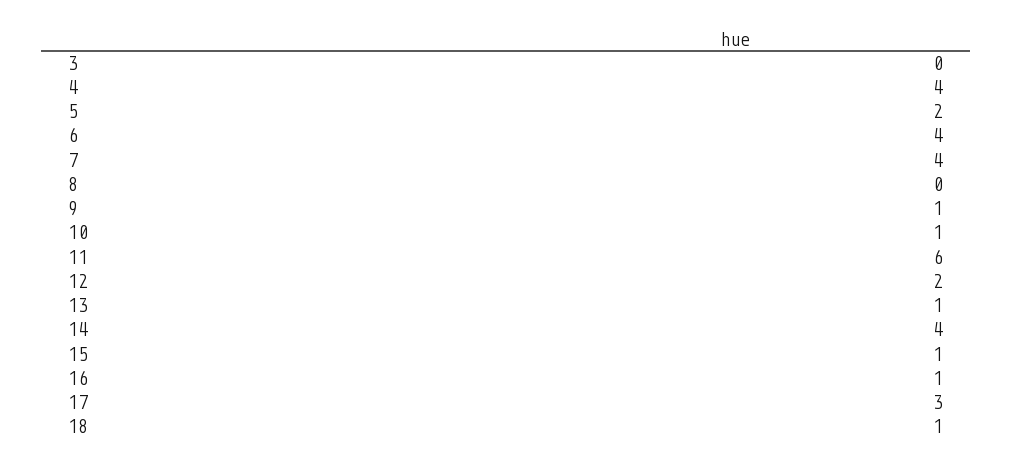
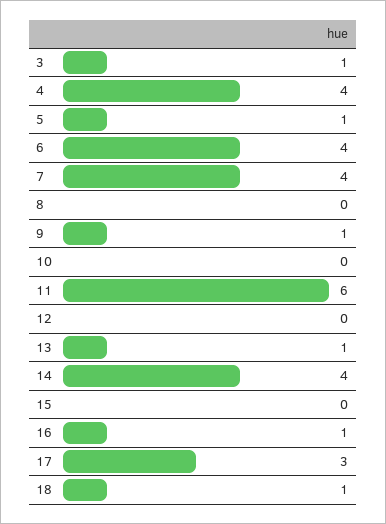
  {
-   "3": 0,
+   "3": 1,
    "4": 4,
-   "5": 2,
+   "5": 1,
    "6": 4,
    "7": 4,
    "8": 0,
    "9": 1,
-   "10": 1,
+   "10": 0,
    "11": 6,
-   "12": 2,
+   "12": 0,
    "13": 1,
    "14": 4,
-   "15": 1,
+   "15": 0,
    "16": 1,
    "17": 3,
    "18": 1
  }

